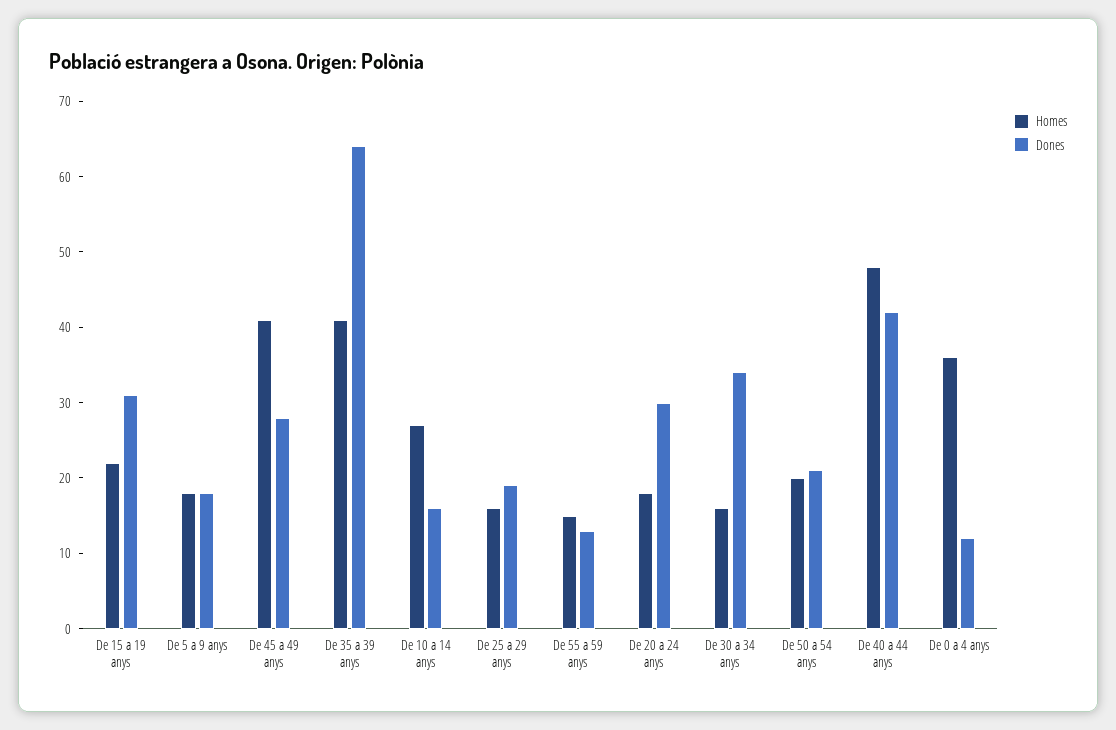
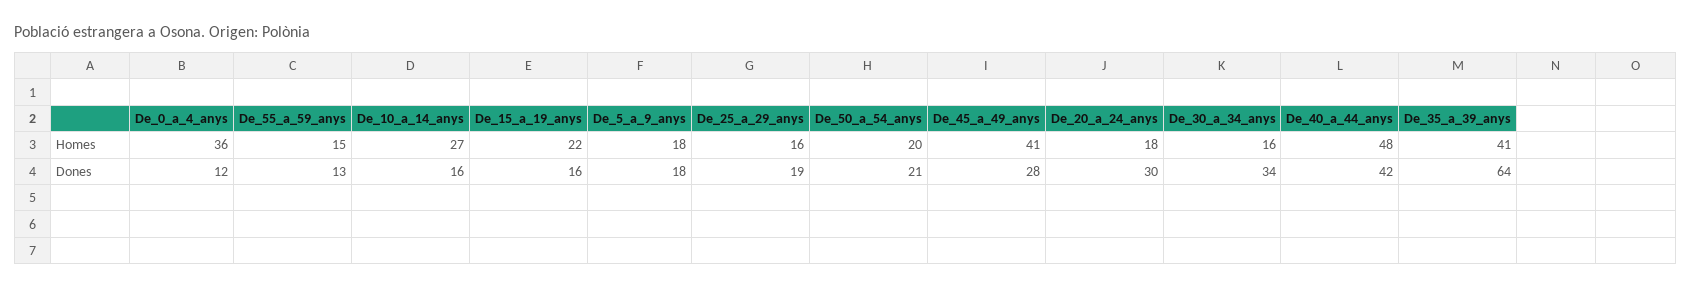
  {
    "Homes": {
      "De 15 a 19 anys": 22,
      "De 5 a 9 anys": 18,
      "De 45 a 49 anys": 41,
      "De 35 a 39 anys": 41,
      "De 10 a 14 anys": 27,
      "De 25 a 29 anys": 16,
      "De 55 a 59 anys": 15,
      "De 20 a 24 anys": 18,
      "De 30 a 34 anys": 16,
      "De 50 a 54 anys": 20,
      "De 40 a 44 anys": 48,
      "De 0 a 4 anys": 36
    },
    "Dones": {
-     "De 15 a 19 anys": 30,
+     "De 15 a 19 anys": 16,
      "De 5 a 9 anys": 18,
      "De 45 a 49 anys": 28,
      "De 35 a 39 anys": 64,
      "De 10 a 14 anys": 16,
      "De 25 a 29 anys": 19,
      "De 55 a 59 anys": 13,
      "De 20 a 24 anys": 30,
      "De 30 a 34 anys": 34,
      "De 50 a 54 anys": 21,
      "De 40 a 44 anys": 42,
      "De 0 a 4 anys": 12
    }
  }

